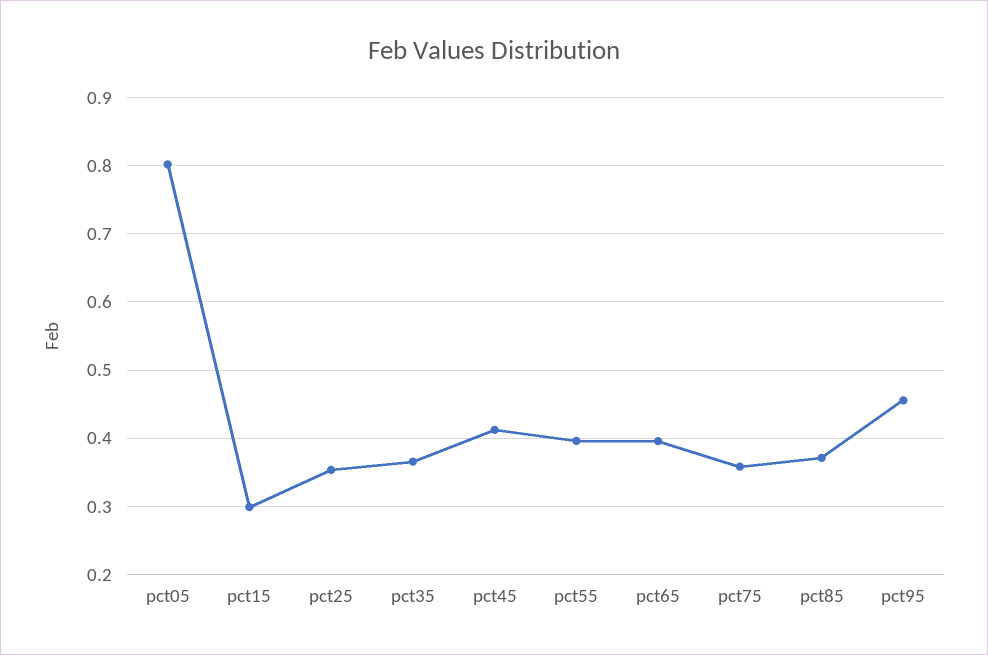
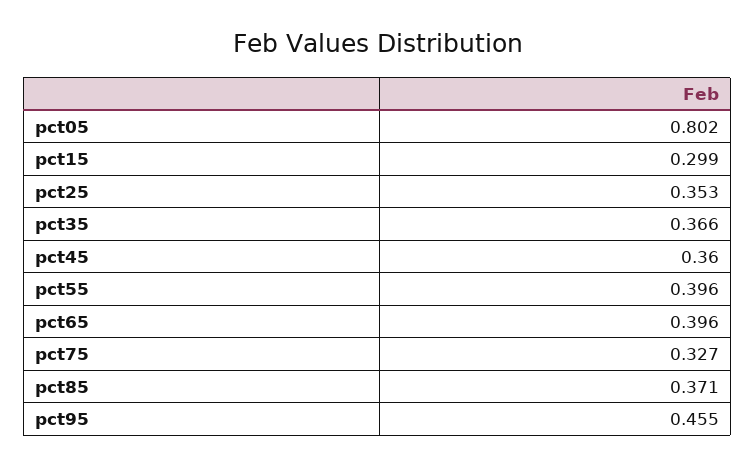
  {
    "pct05": 0.802,
    "pct15": 0.299,
    "pct25": 0.353,
    "pct35": 0.366,
-   "pct45": 0.41,
+   "pct45": 0.36,
    "pct55": 0.396,
    "pct65": 0.396,
-   "pct75": 0.36,
+   "pct75": 0.327,
    "pct85": 0.371,
    "pct95": 0.455
  }

